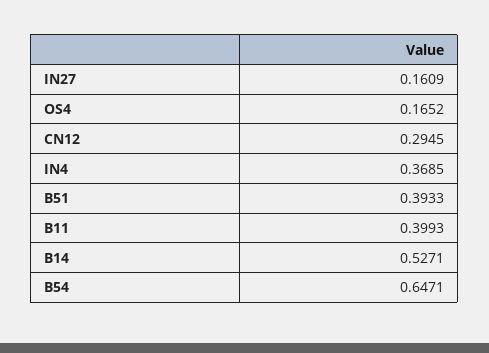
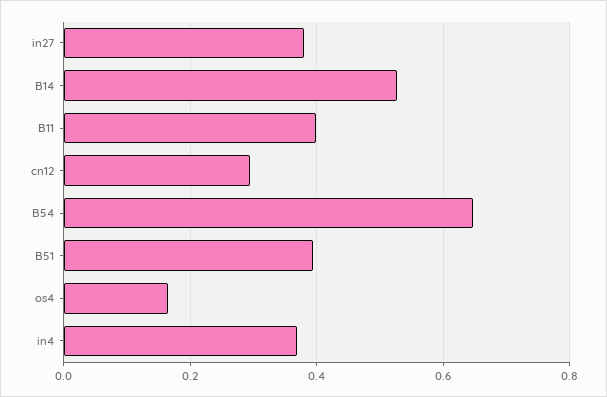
  {
-   "IN27": 0.1609,
+   "IN27": 0.38,
    "OS4": 0.1652,
    "CN12": 0.2945,
    "IN4": 0.3685,
    "B51": 0.3933,
    "B11": 0.3993,
    "B14": 0.5271,
    "B54": 0.6471
  }

